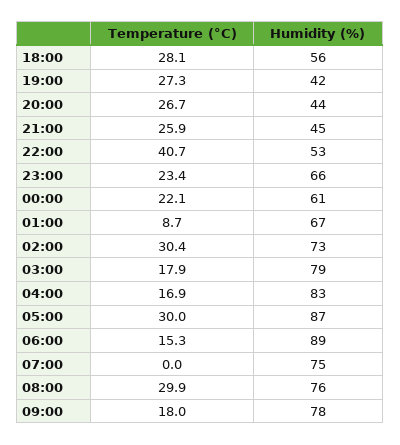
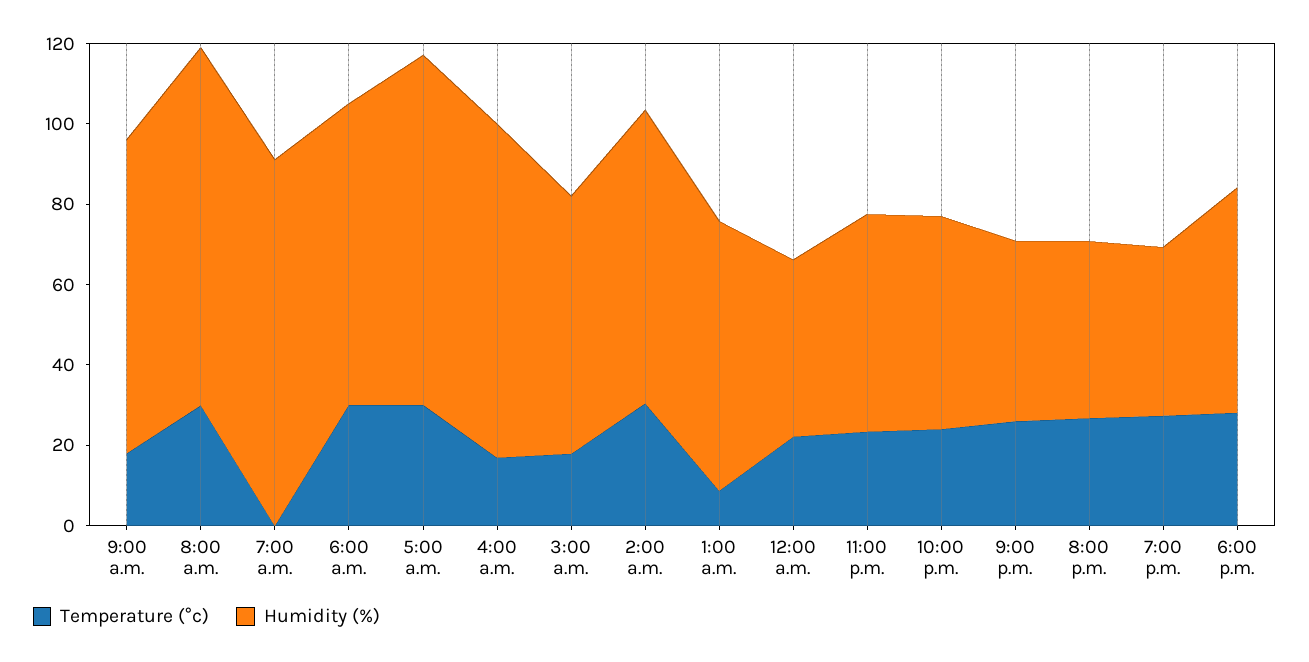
  {
    "Temperature (°C)": {
      "18:00": 28.1,
      "19:00": 27.3,
      "20:00": 26.7,
      "21:00": 25.9,
-     "22:00": 40.7,
+     "22:00": 25,
      "23:00": 23.4,
      "00:00": 22.1,
      "01:00": 8.7,
      "02:00": 30.4,
      "03:00": 17.9,
      "04:00": 16.9,
      "05:00": 30,
-     "06:00": 15.3,
+     "06:00": 30,
      "07:00": 0,
      "08:00": 29.9,
      "09:00": 18
    },
    "Humidity (%)": {
      "18:00": 56,
      "19:00": 42,
      "20:00": 44,
      "21:00": 45,
      "22:00": 53,
-     "23:00": 66,
+     "23:00": 55,
-     "00:00": 61,
+     "00:00": 45,
      "01:00": 67,
      "02:00": 73,
-     "03:00": 79,
+     "03:00": 65,
      "04:00": 83,
      "05:00": 87,
-     "06:00": 89,
+     "06:00": 75,
-     "07:00": 75,
+     "07:00": 90,
-     "08:00": 76,
+     "08:00": 90,
      "09:00": 78
    }
  }

